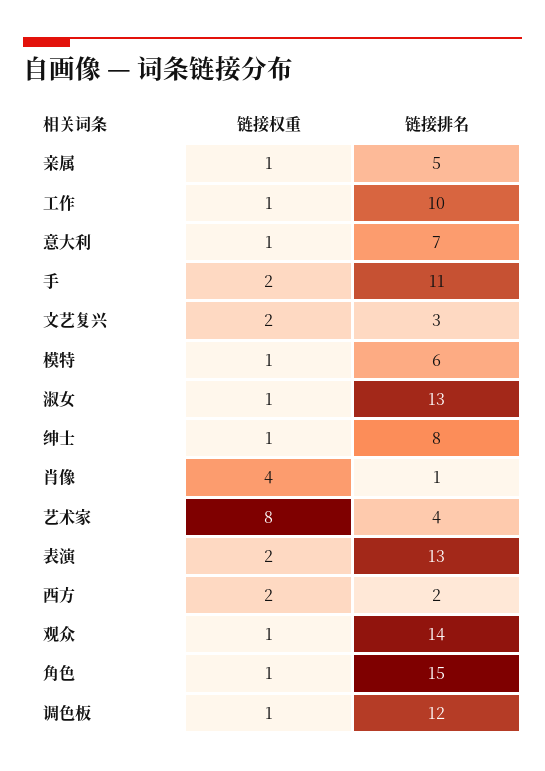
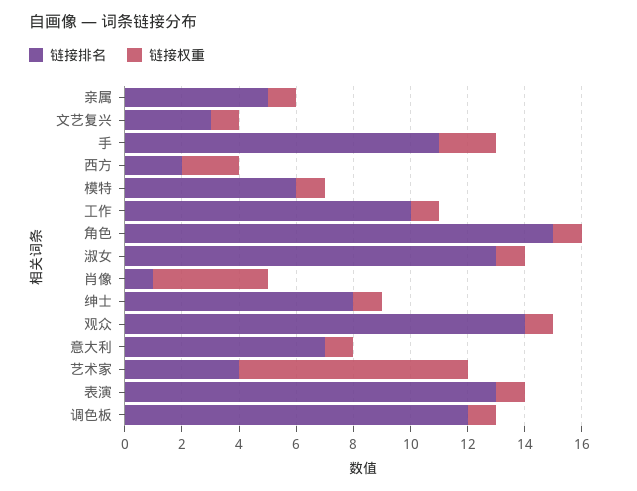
  {
    "链接权重": {
      "亲属": 1,
      "工作": 1,
      "意大利": 1,
      "手": 2,
-     "文艺复兴": 2,
+     "文艺复兴": 1,
      "模特": 1,
      "淑女": 1,
      "绅士": 1,
      "肖像": 4,
      "艺术家": 8,
-     "表演": 2,
+     "表演": 1,
      "西方": 2,
      "观众": 1,
      "角色": 1,
      "调色板": 1
    },
    "链接排名": {
      "亲属": 5,
      "工作": 10,
      "意大利": 7,
      "手": 11,
      "文艺复兴": 3,
      "模特": 6,
      "淑女": 13,
      "绅士": 8,
      "肖像": 1,
      "艺术家": 4,
      "表演": 13,
      "西方": 2,
      "观众": 14,
      "角色": 15,
      "调色板": 12
    }
  }

